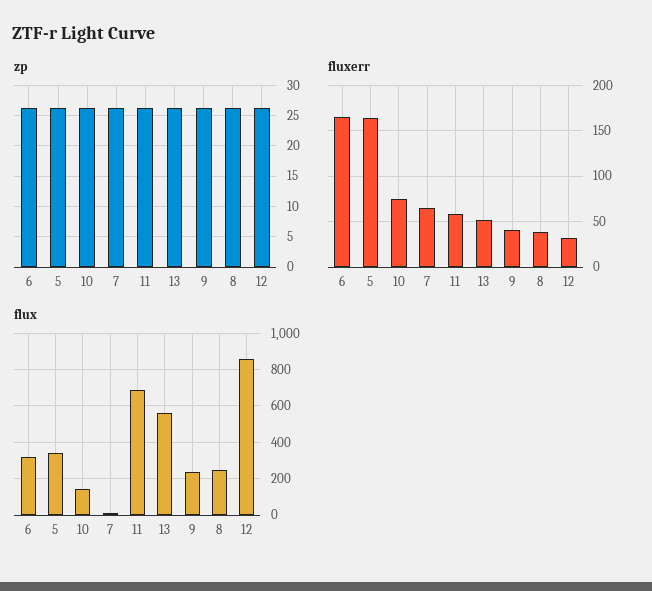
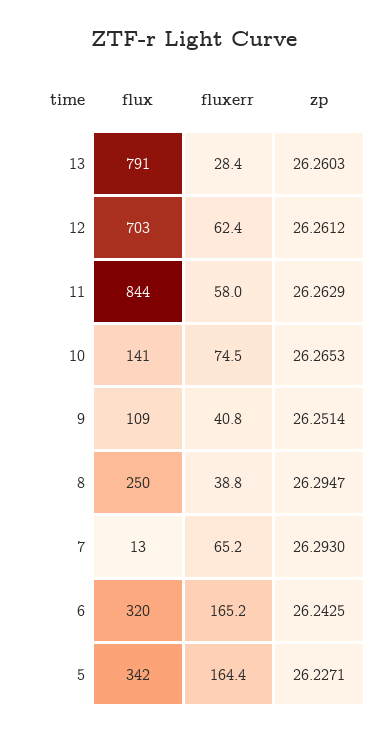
  {
    "zp": {
      "6": 26.2425,
      "5": 26.2271,
      "10": 26.2653,
      "7": 26.293,
      "11": 26.2629,
      "13": 26.2603,
      "9": 26.2514,
      "8": 26.2947,
      "12": 26.2612
    },
    "fluxerr": {
      "6": 165.2,
      "5": 164.4,
      "10": 74.5,
      "7": 65.2,
      "11": 58,
-     "13": 50,
+     "13": 28.4,
      "9": 40.8,
      "8": 38.8,
-     "12": 30
+     "12": 62.4
    },
    "flux": {
      "6": 320,
      "5": 342,
      "10": 141,
      "7": 13,
-     "11": 700,
+     "11": 844,
-     "13": 550,
+     "13": 791,
-     "9": 250,
+     "9": 109,
      "8": 250,
-     "12": 850
+     "12": 703
    }
  }

